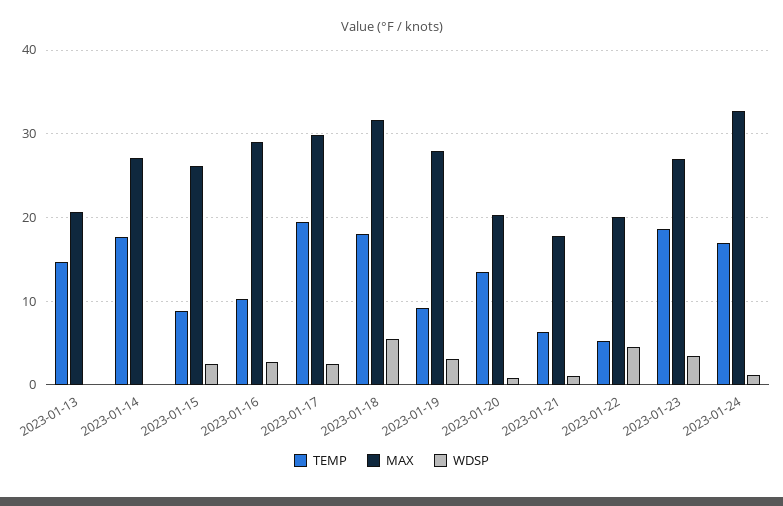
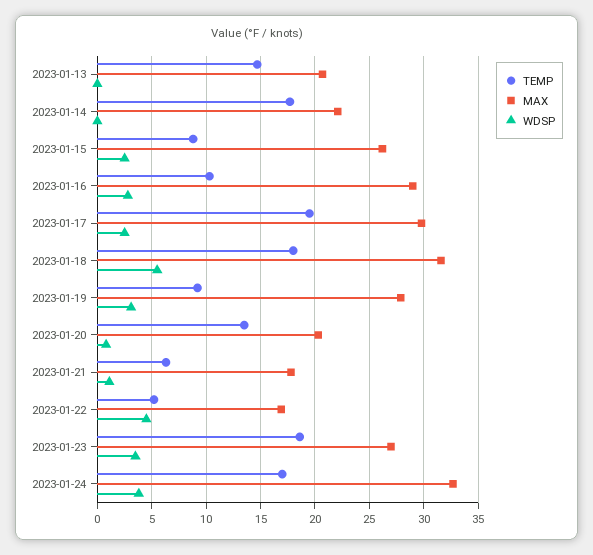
  {
    "TEMP": {
      "2023-01-13": 15,
      "2023-01-14": 18,
      "2023-01-15": 9,
      "2023-01-16": 10,
      "2023-01-17": 20,
      "2023-01-18": 18,
      "2023-01-19": 9,
      "2023-01-20": 14,
      "2023-01-21": 6,
      "2023-01-22": 5,
      "2023-01-23": 19,
      "2023-01-24": 17
    },
    "MAX": {
      "2023-01-13": 21,
-     "2023-01-14": 27,
+     "2023-01-14": 22,
      "2023-01-15": 26,
      "2023-01-16": 29,
      "2023-01-17": 30,
      "2023-01-18": 32,
      "2023-01-19": 28,
      "2023-01-20": 20,
      "2023-01-21": 18,
-     "2023-01-22": 20,
+     "2023-01-22": 17,
      "2023-01-23": 27,
      "2023-01-24": 33
    },
    "WDSP": {
      "2023-01-13": 0,
      "2023-01-14": 0,
      "2023-01-15": 3,
      "2023-01-16": 3,
      "2023-01-17": 3,
      "2023-01-18": 6,
      "2023-01-19": 3,
      "2023-01-20": 1,
      "2023-01-21": 1,
      "2023-01-22": 5,
      "2023-01-23": 4,
-     "2023-01-24": 1
+     "2023-01-24": 4
    }
  }

